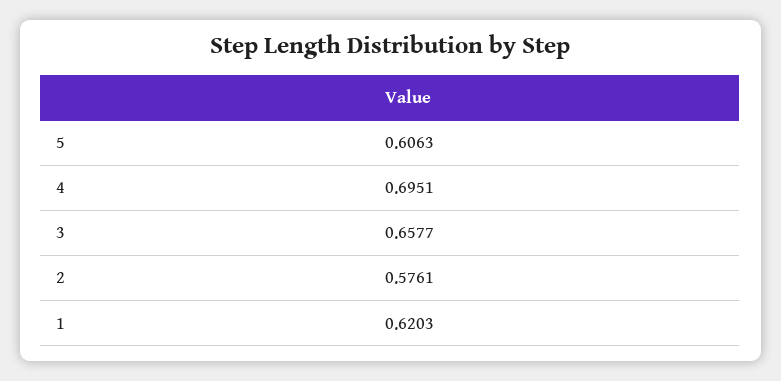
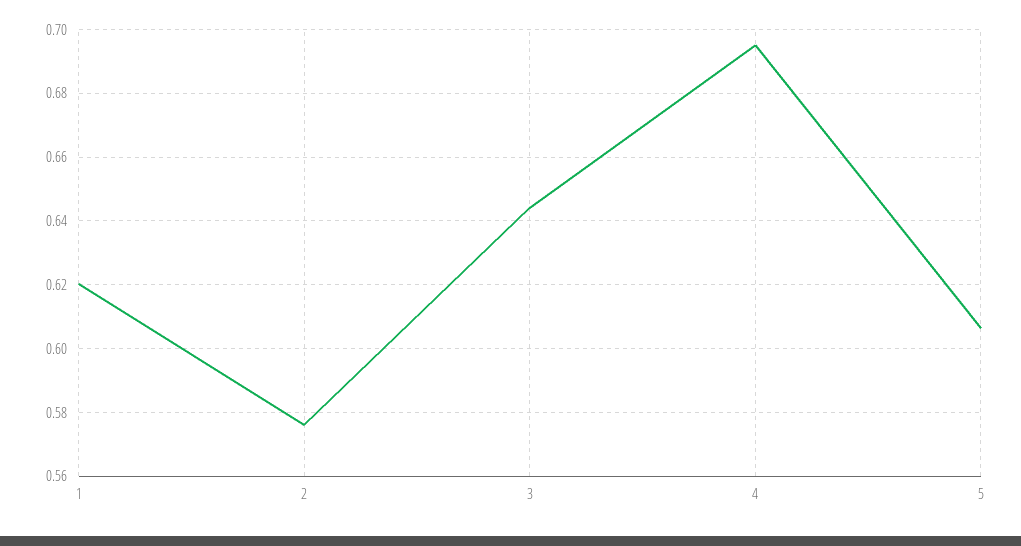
  {
    "5": 0.6063,
    "4": 0.6951,
-   "3": 0.6577,
+   "3": 0.644,
    "2": 0.5761,
    "1": 0.6203
  }

